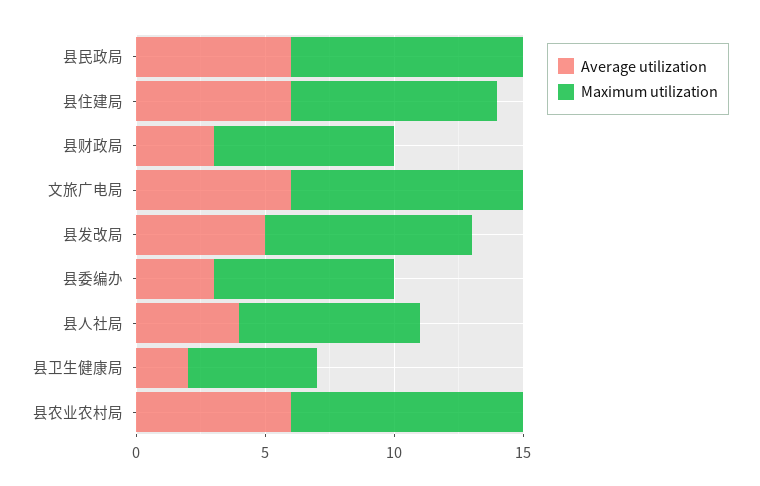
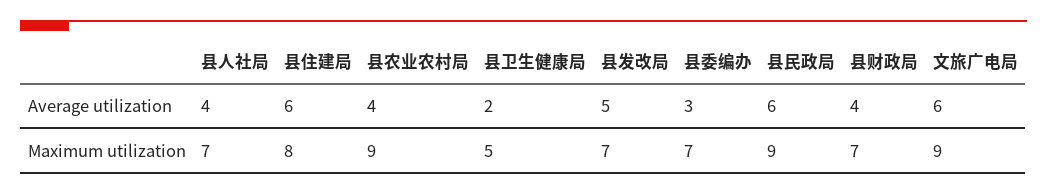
  {
    "Average utilization": {
      "县民政局": 6,
      "县住建局": 6,
-     "县财政局": 3,
+     "县财政局": 4,
      "文旅广电局": 6,
      "县发改局": 5,
      "县委编办": 3,
      "县人社局": 4,
      "县卫生健康局": 2,
-     "县农业农村局": 6
+     "县农业农村局": 4
    },
    "Maximum utilization": {
      "县民政局": 9,
      "县住建局": 8,
      "县财政局": 7,
      "文旅广电局": 9,
-     "县发改局": 8,
+     "县发改局": 7,
      "县委编办": 7,
      "县人社局": 7,
      "县卫生健康局": 5,
      "县农业农村局": 9
    }
  }

